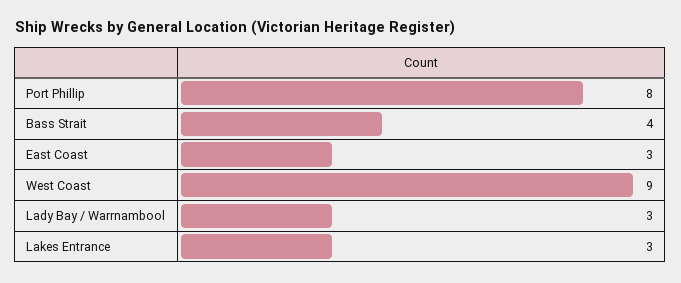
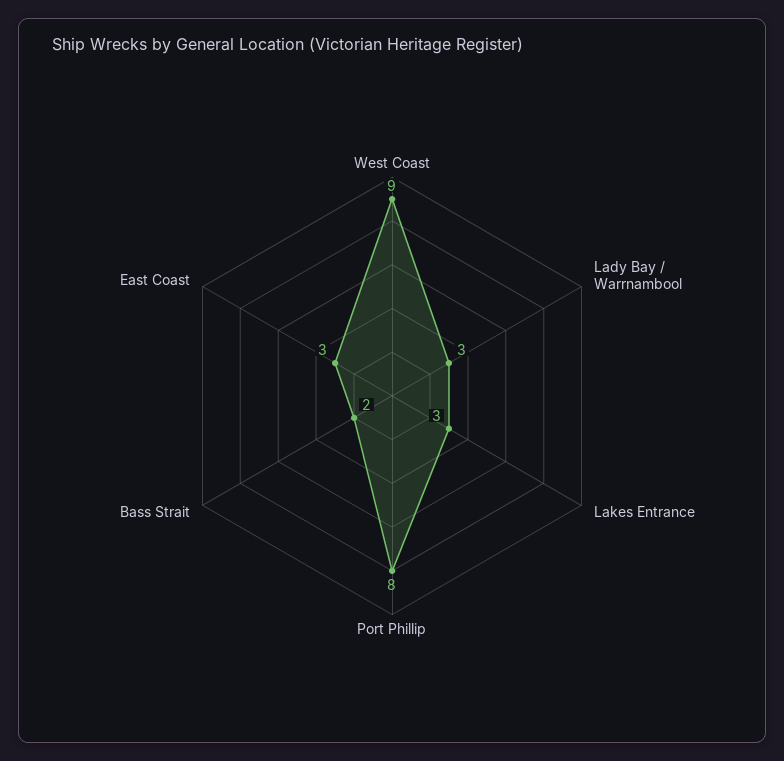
  {
    "Port Phillip": 8,
-   "Bass Strait": 4,
+   "Bass Strait": 2,
    "East Coast": 3,
    "West Coast": 9,
    "Lady Bay / Warrnambool": 3,
    "Lakes Entrance": 3
  }

